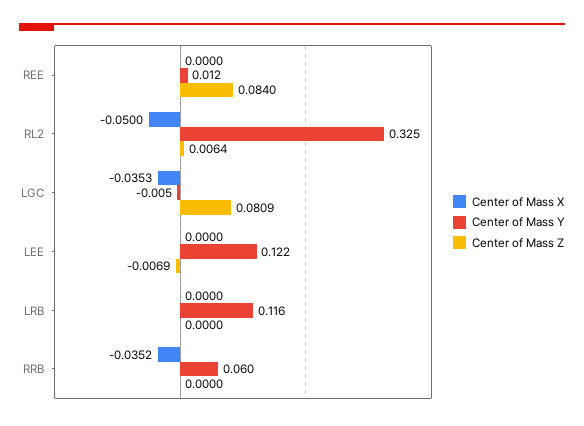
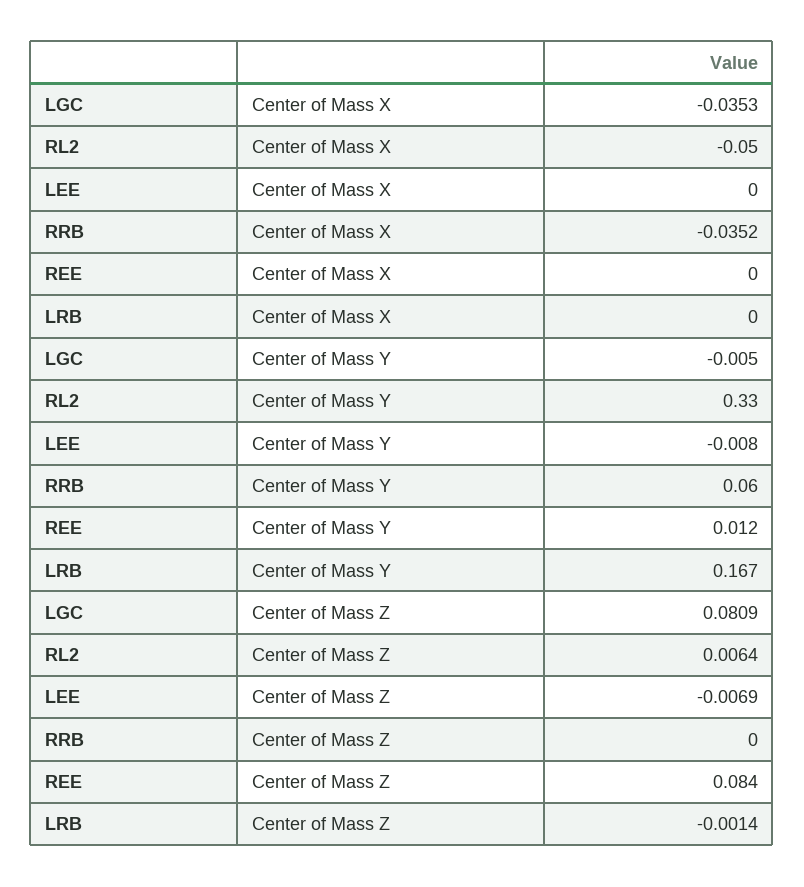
  {
    "Center of Mass X": {
      "REE": 0,
      "RL2": -0.05,
      "LGC": -0.0353,
      "LEE": 0,
      "LRB": 0,
      "RRB": -0.0352
    },
    "Center of Mass Y": {
      "REE": 0.012,
-     "RL2": 0.325,
+     "RL2": 0.33,
      "LGC": -0.005,
-     "LEE": 0.122,
+     "LEE": -0.008,
-     "LRB": 0.116,
+     "LRB": 0.167,
      "RRB": 0.06
    },
    "Center of Mass Z": {
      "REE": 0.084,
      "RL2": 0.0064,
      "LGC": 0.0809,
      "LEE": -0.0069,
-     "LRB": 0,
+     "LRB": -0.0014,
      "RRB": 0
    }
  }

